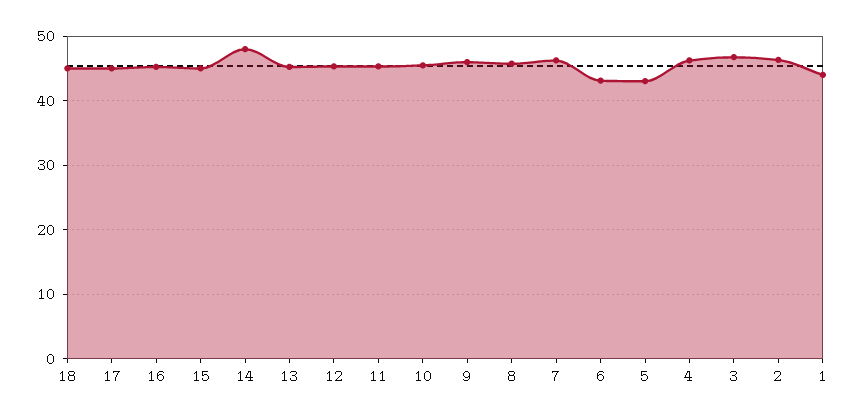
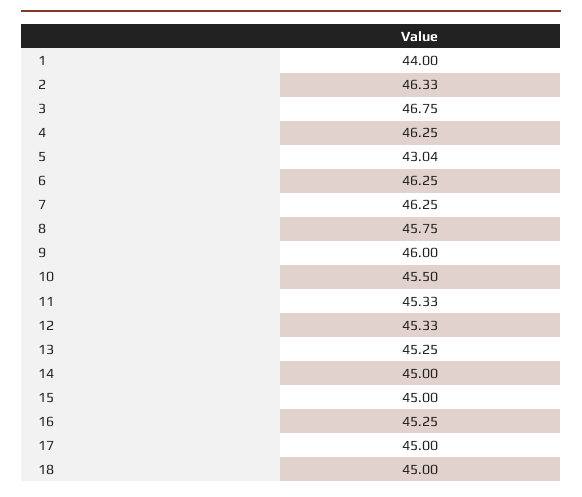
  {
    "18": 45,
    "17": 45,
    "16": 45.25,
    "15": 45,
-   "14": 48,
+   "14": 45,
    "13": 45.25,
    "12": 45.33,
    "11": 45.33,
    "10": 45.5,
    "9": 46,
    "8": 45.75,
    "7": 46.25,
-   "6": 43,
+   "6": 46.25,
    "5": 43.04,
    "4": 46.25,
    "3": 46.75,
    "2": 46.33,
    "1": 44
  }

